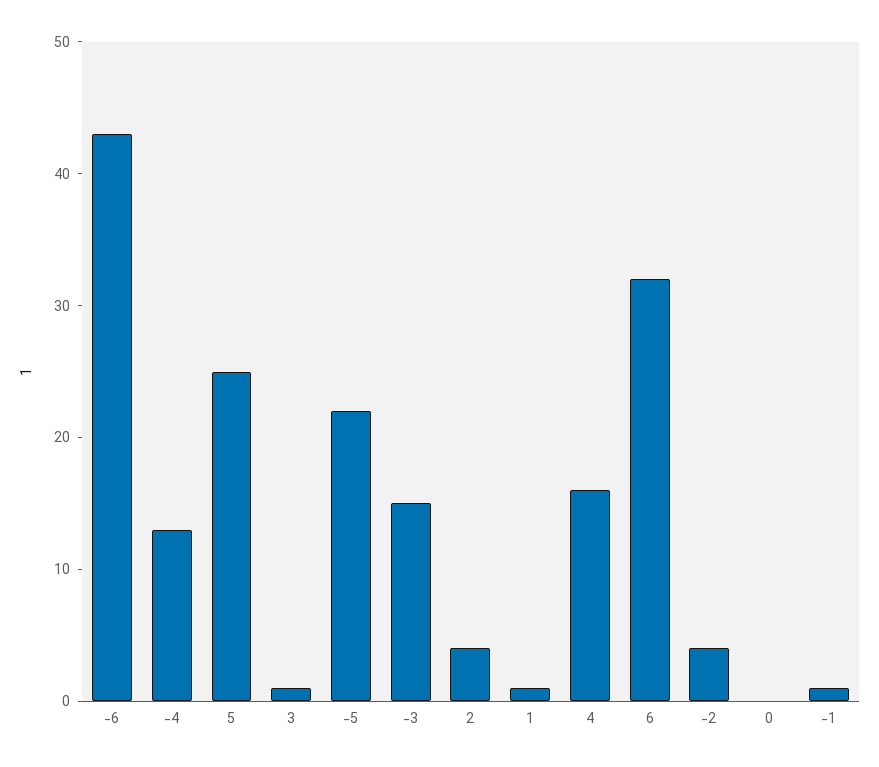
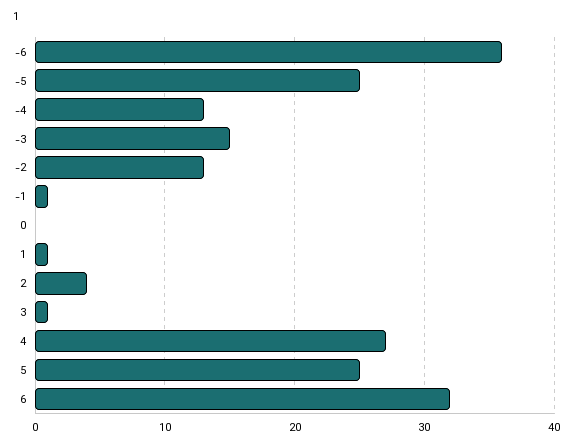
  {
-   "-6": 43,
+   "-6": 36,
    "-4": 13,
    "5": 25,
    "3": 1,
-   "-5": 22,
+   "-5": 25,
    "-3": 15,
    "2": 4,
    "1": 1,
-   "4": 16,
+   "4": 27,
    "6": 32,
-   "-2": 4,
+   "-2": 13,
    "0": 0,
    "-1": 1
  }

